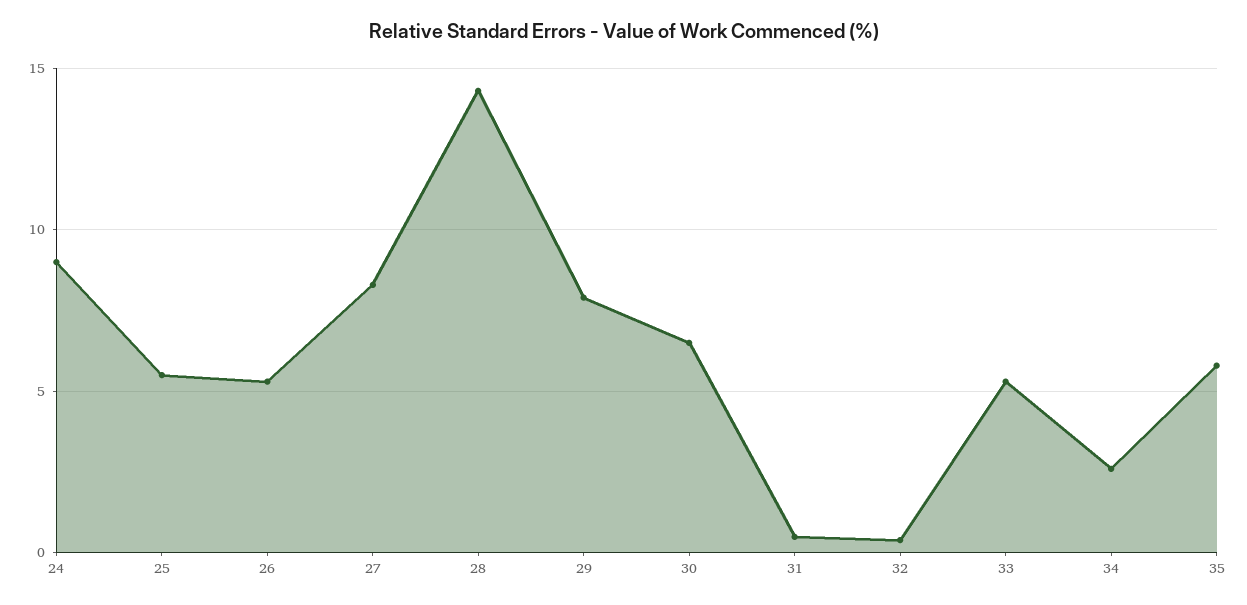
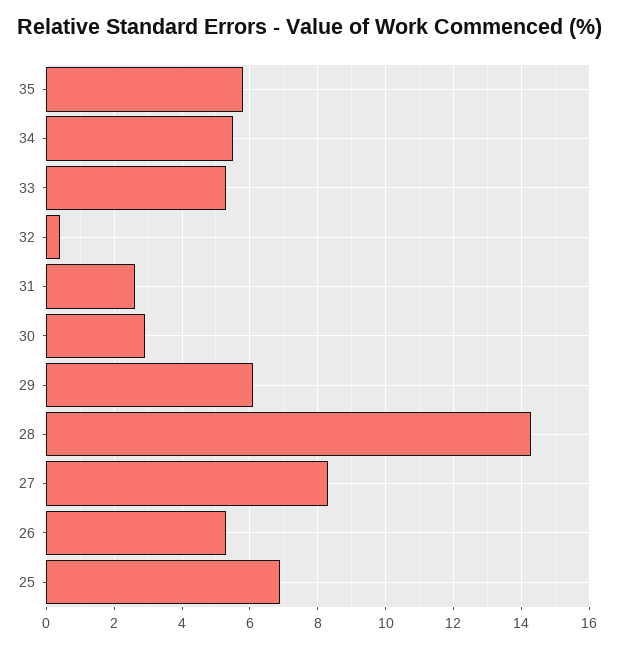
  {
-   "24": 9,
-   "25": 5.5,
+   "25": 7,
    "26": 5.5,
    "27": 8.5,
    "28": 14.5,
-   "29": 8,
+   "29": 6,
-   "30": 6.5,
+   "30": 3,
-   "31": 0.5,
+   "31": 2.5,
    "32": 0.5,
    "33": 5.5,
-   "34": 2.5,
+   "34": 5.5,
    "35": 6
  }

